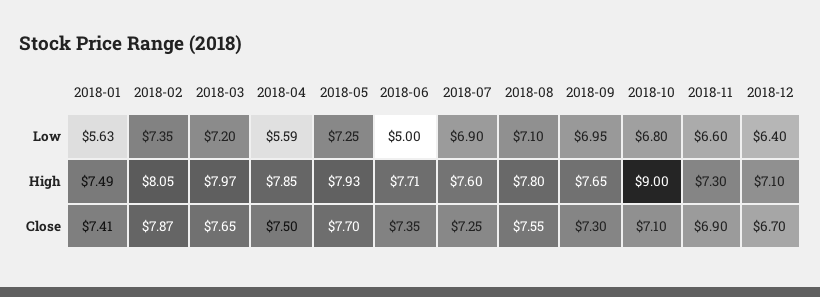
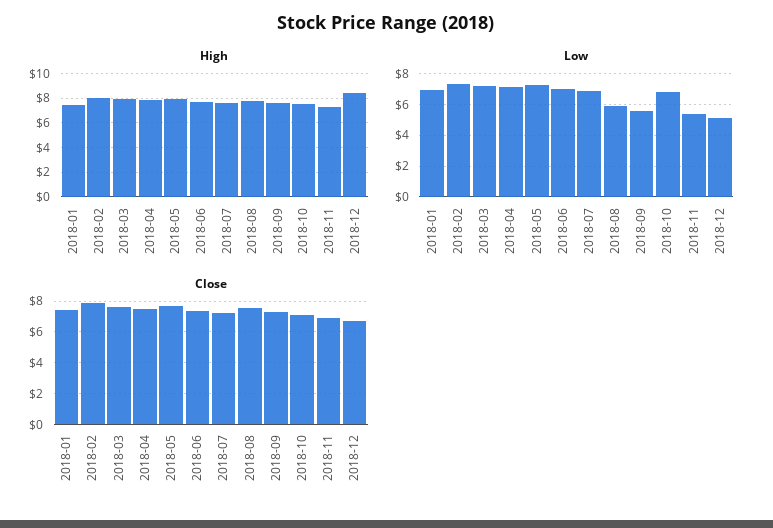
  {
    "Low": {
-     "2018-01": 5.63,
+     "2018-01": 7,
      "2018-02": 7.35,
      "2018-03": 7.2,
-     "2018-04": 5.59,
+     "2018-04": 7,
      "2018-05": 7.25,
-     "2018-06": 5,
+     "2018-06": 7,
      "2018-07": 6.9,
-     "2018-08": 7.1,
+     "2018-08": 6,
-     "2018-09": 6.95,
+     "2018-09": 5.5,
      "2018-10": 6.8,
-     "2018-11": 6.6,
+     "2018-11": 5.5,
-     "2018-12": 6.4
+     "2018-12": 5
    },
    "High": {
      "2018-01": 7.49,
      "2018-02": 8.05,
      "2018-03": 7.97,
      "2018-04": 7.85,
      "2018-05": 7.93,
      "2018-06": 7.71,
      "2018-07": 7.6,
      "2018-08": 7.8,
      "2018-09": 7.65,
-     "2018-10": 9,
+     "2018-10": 7.5,
      "2018-11": 7.3,
-     "2018-12": 7.1
+     "2018-12": 8.5
    },
    "Close": {
      "2018-01": 7.41,
      "2018-02": 7.87,
      "2018-03": 7.65,
      "2018-04": 7.5,
      "2018-05": 7.7,
      "2018-06": 7.35,
      "2018-07": 7.25,
      "2018-08": 7.55,
      "2018-09": 7.3,
      "2018-10": 7.1,
      "2018-11": 6.9,
      "2018-12": 6.7
    }
  }

